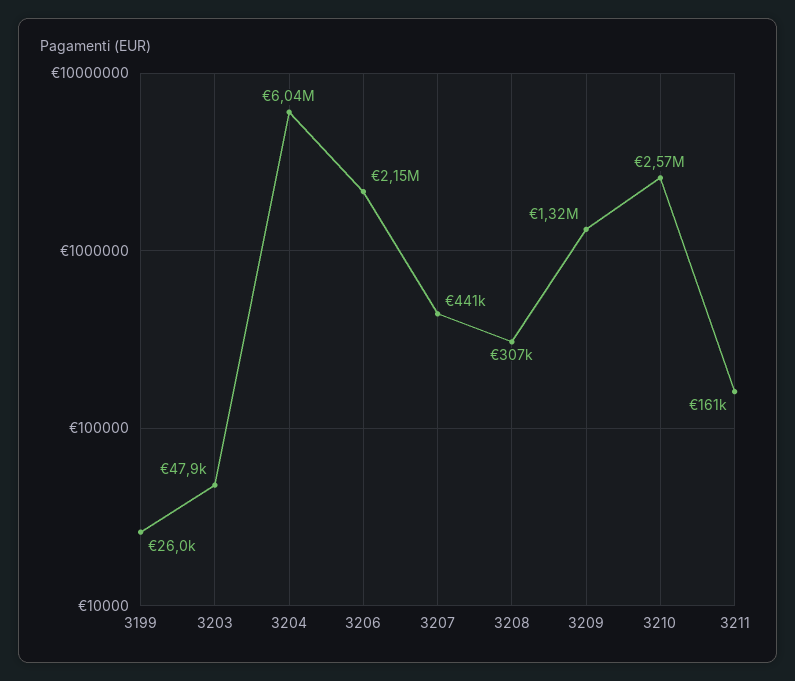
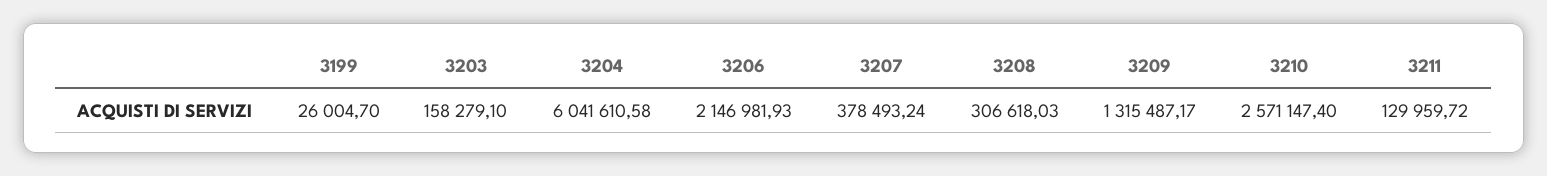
  {
    "3199": 26004.7,
-   "3203": 47900,
+   "3203": 158279.1,
    "3204": 6041610.58,
    "3206": 2146981.93,
-   "3207": 441000,
+   "3207": 378493.24,
    "3208": 306618.03,
    "3209": 1315487.17,
    "3210": 2571147.4,
-   "3211": 161000
+   "3211": 129959.72
  }

